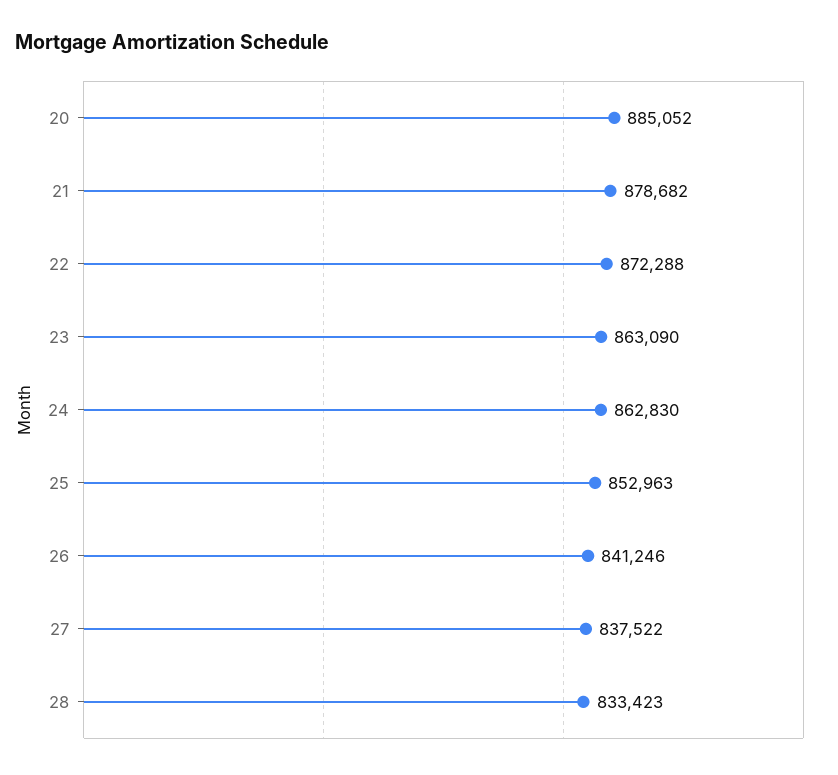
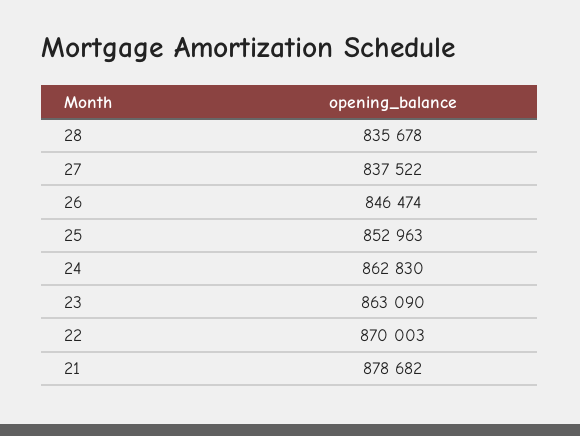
  {
-   "20": 885052,
    "21": 878682,
-   "22": 872288,
+   "22": 870003,
    "23": 863090,
    "24": 862830,
    "25": 852963,
-   "26": 841246,
+   "26": 846474,
    "27": 837522,
-   "28": 833423
+   "28": 835678
  }

